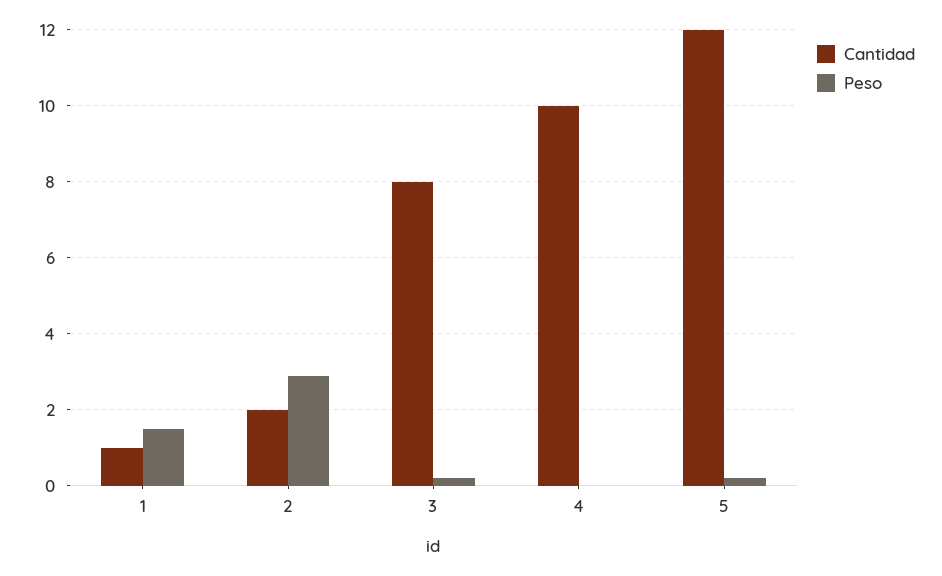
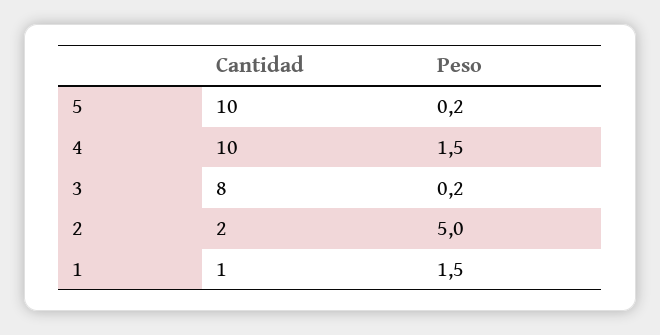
  {
    "Cantidad": {
      "1": 1,
      "2": 2,
      "3": 8,
      "4": 10,
-     "5": 12
+     "5": 10
    },
    "Peso": {
      "1": 1.5,
-     "2": 3,
+     "2": 5,
      "3": 0.2,
-     "4": 0,
+     "4": 1.5,
      "5": 0.2
    }
  }

